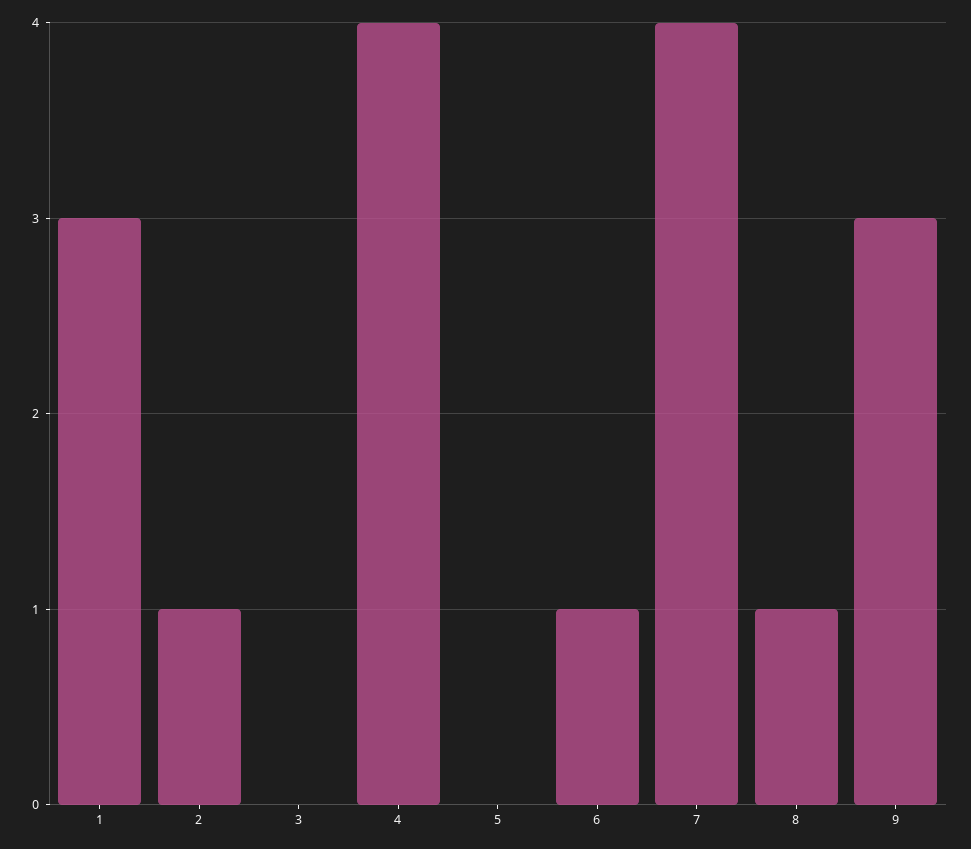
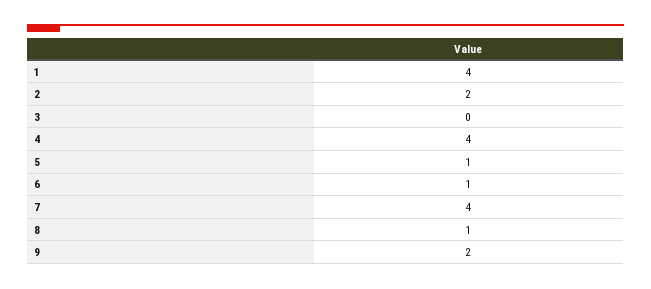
  {
-   "1": 3,
+   "1": 4,
-   "2": 1,
+   "2": 2,
    "3": 0,
    "4": 4,
-   "5": 0,
+   "5": 1,
    "6": 1,
    "7": 4,
    "8": 1,
-   "9": 3
+   "9": 2
  }

